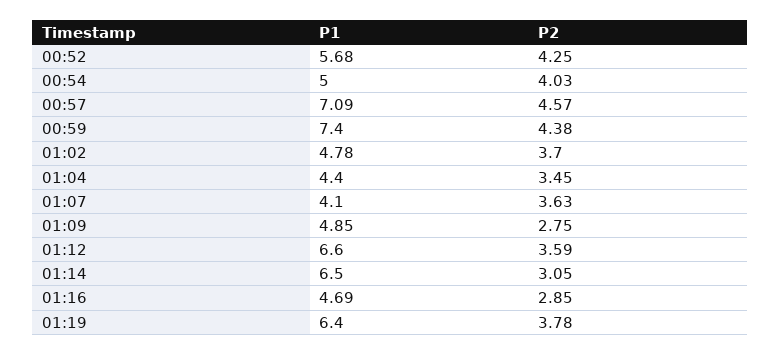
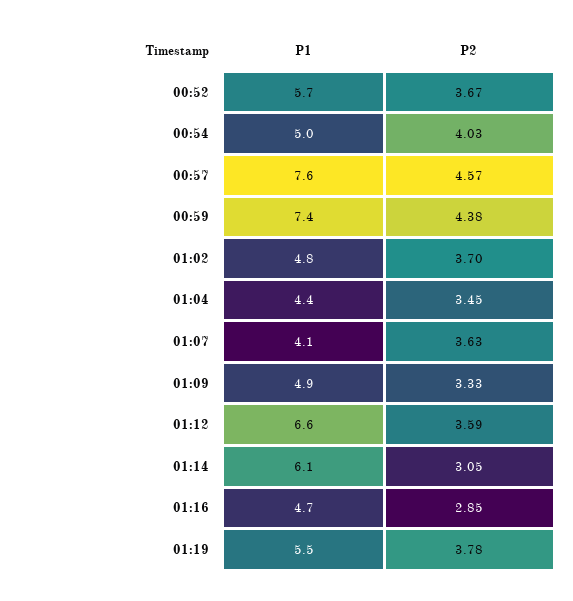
  {
    "P1": {
      "00:52": 5.68,
      "00:54": 5,
-     "00:57": 7.09,
+     "00:57": 7.6,
      "00:59": 7.4,
      "01:02": 4.78,
      "01:04": 4.4,
      "01:07": 4.1,
      "01:09": 4.85,
      "01:12": 6.6,
-     "01:14": 6.5,
+     "01:14": 6.1,
      "01:16": 4.69,
-     "01:19": 6.4
+     "01:19": 5.5
    },
    "P2": {
-     "00:52": 4.25,
+     "00:52": 3.67,
      "00:54": 4.03,
      "00:57": 4.57,
      "00:59": 4.38,
      "01:02": 3.7,
      "01:04": 3.45,
      "01:07": 3.63,
-     "01:09": 2.75,
+     "01:09": 3.33,
      "01:12": 3.59,
      "01:14": 3.05,
      "01:16": 2.85,
      "01:19": 3.78
    }
  }

